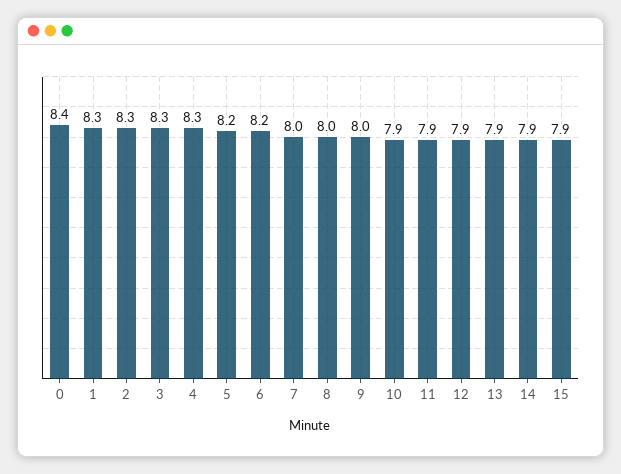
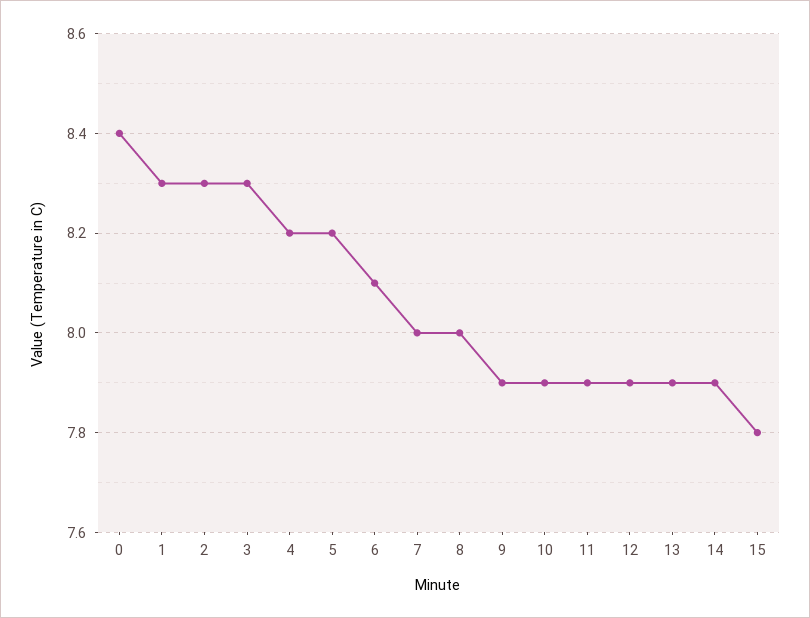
  {
    "0": 8.4,
    "1": 8.3,
    "2": 8.3,
    "3": 8.3,
-   "4": 8.3,
+   "4": 8.2,
    "5": 8.2,
-   "6": 8.2,
+   "6": 8.1,
    "7": 8,
    "8": 8,
-   "9": 8,
+   "9": 7.9,
    "10": 7.9,
    "11": 7.9,
    "12": 7.9,
    "13": 7.9,
    "14": 7.9,
-   "15": 7.9
+   "15": 7.8
  }

